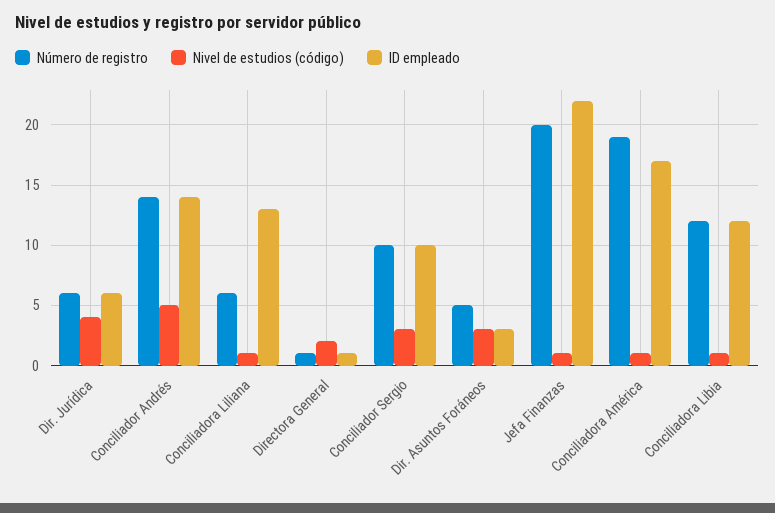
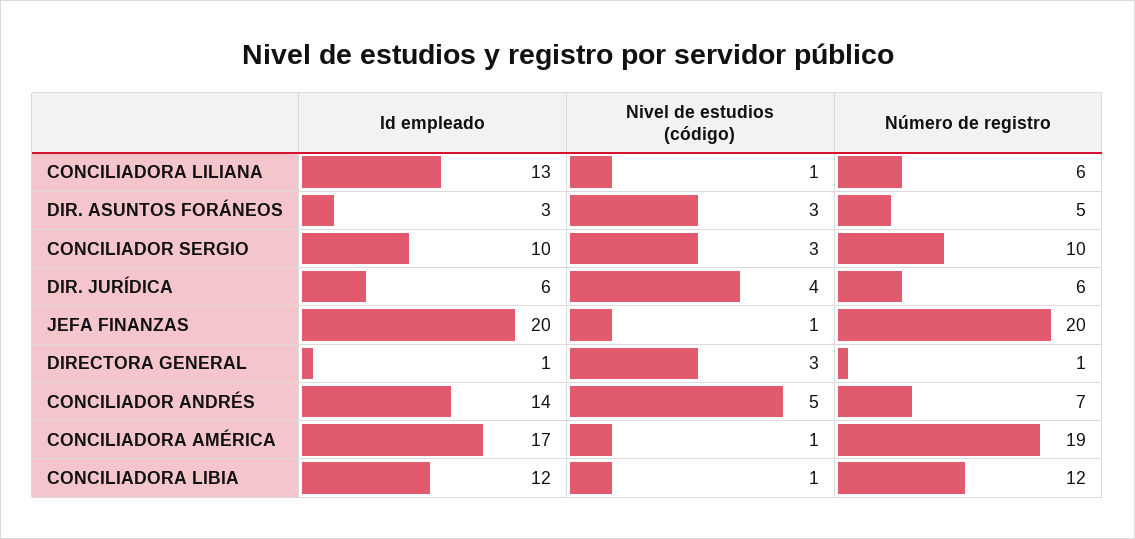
  {
    "Número de registro": {
      "Dir. Jurídica": 6,
-     "Conciliador Andrés": 14,
+     "Conciliador Andrés": 7,
      "Conciliadora Liliana": 6,
      "Directora General": 1,
      "Conciliador Sergio": 10,
      "Dir. Asuntos Foráneos": 5,
      "Jefa Finanzas": 20,
      "Conciliadora América": 19,
      "Conciliadora Libia": 12
    },
    "Nivel de estudios (código)": {
      "Dir. Jurídica": 4,
      "Conciliador Andrés": 5,
      "Conciliadora Liliana": 1,
-     "Directora General": 2,
+     "Directora General": 3,
      "Conciliador Sergio": 3,
      "Dir. Asuntos Foráneos": 3,
      "Jefa Finanzas": 1,
      "Conciliadora América": 1,
      "Conciliadora Libia": 1
    },
    "ID empleado": {
      "Dir. Jurídica": 6,
      "Conciliador Andrés": 14,
      "Conciliadora Liliana": 13,
      "Directora General": 1,
      "Conciliador Sergio": 10,
      "Dir. Asuntos Foráneos": 3,
-     "Jefa Finanzas": 22,
+     "Jefa Finanzas": 20,
      "Conciliadora América": 17,
      "Conciliadora Libia": 12
    }
  }

